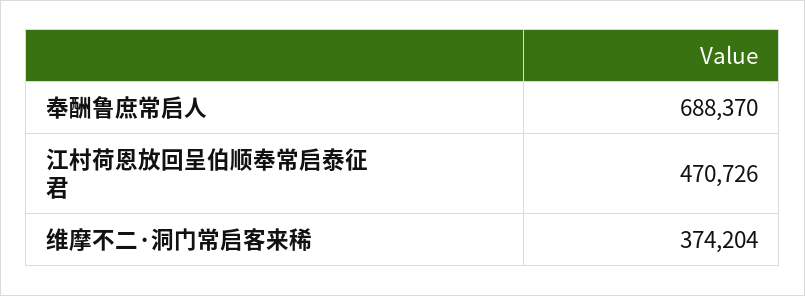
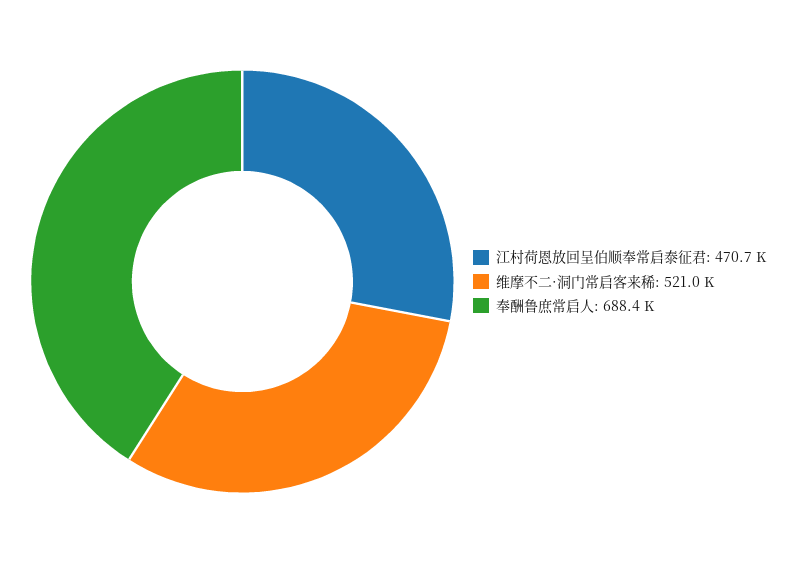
  {
    "奉酬鲁庶常启人": 688370,
    "江村荷恩放回呈伯顺奉常启泰征君": 470726,
-   "维摩不二·洞门常启客来稀": 374204
+   "维摩不二·洞门常启客来稀": 521000
  }

